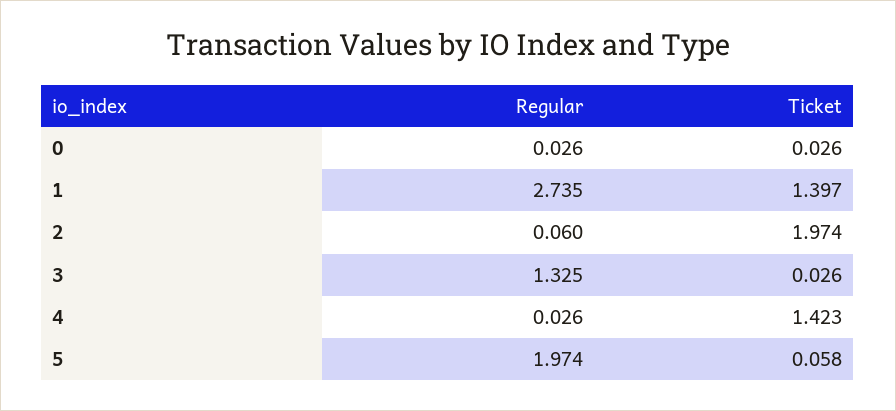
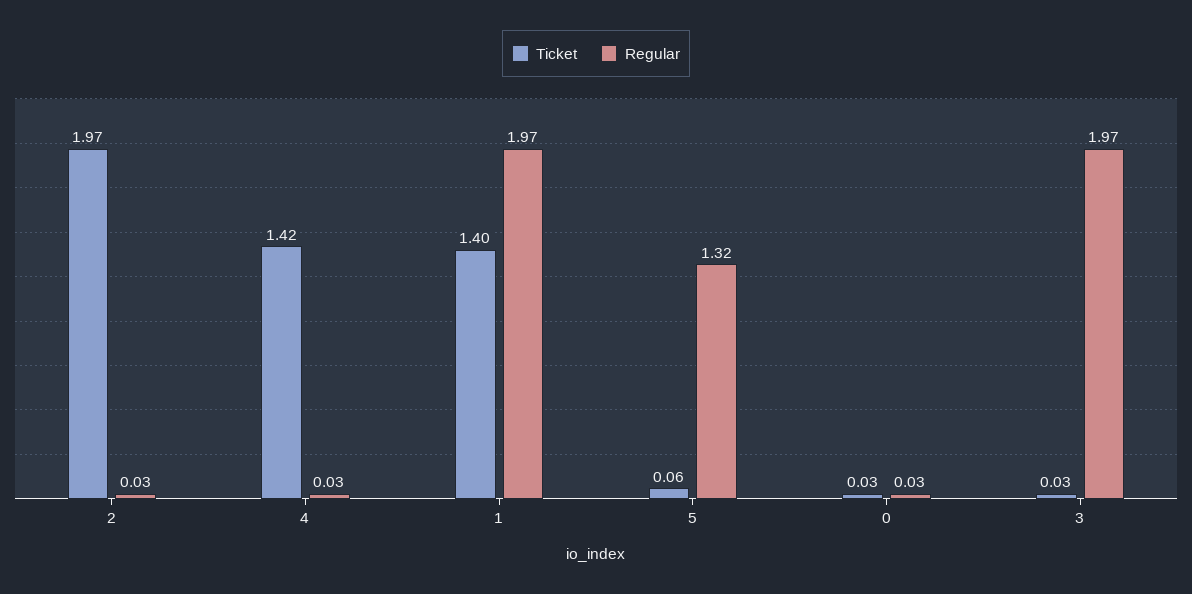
  {
    "Regular": {
      "0": 0.026,
-     "1": 2.735,
+     "1": 1.97,
-     "2": 0.06,
+     "2": 0.03,
-     "3": 1.325,
+     "3": 1.97,
      "4": 0.026,
-     "5": 1.974
+     "5": 1.32
    },
    "Ticket": {
      "0": 0.026,
      "1": 1.397,
      "2": 1.974,
      "3": 0.026,
      "4": 1.423,
      "5": 0.058
    }
  }

